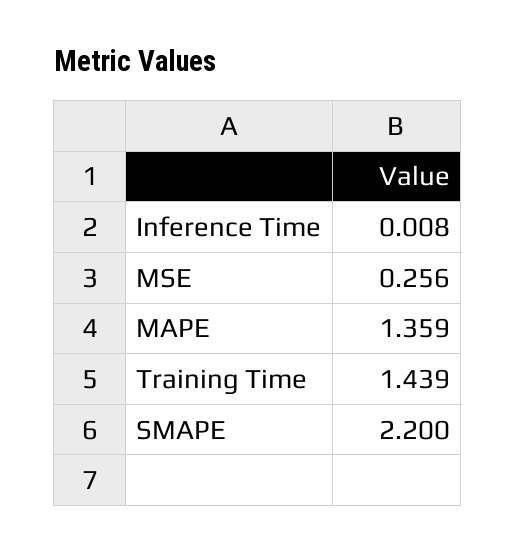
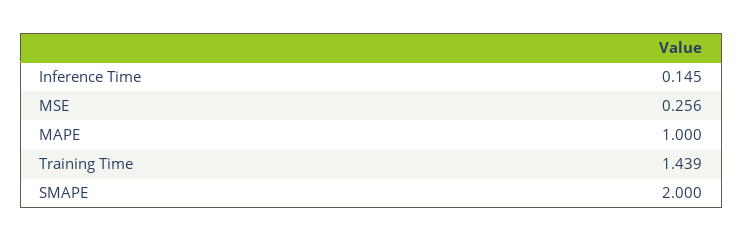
  {
-   "Inference Time": 0.008,
+   "Inference Time": 0.145,
    "MSE": 0.256,
-   "MAPE": 1.359,
+   "MAPE": 1,
    "Training Time": 1.439,
-   "SMAPE": 2.2
+   "SMAPE": 2
  }

